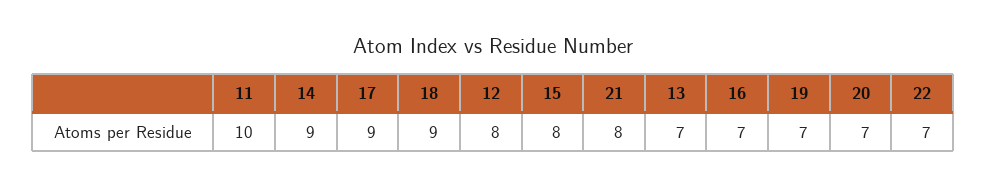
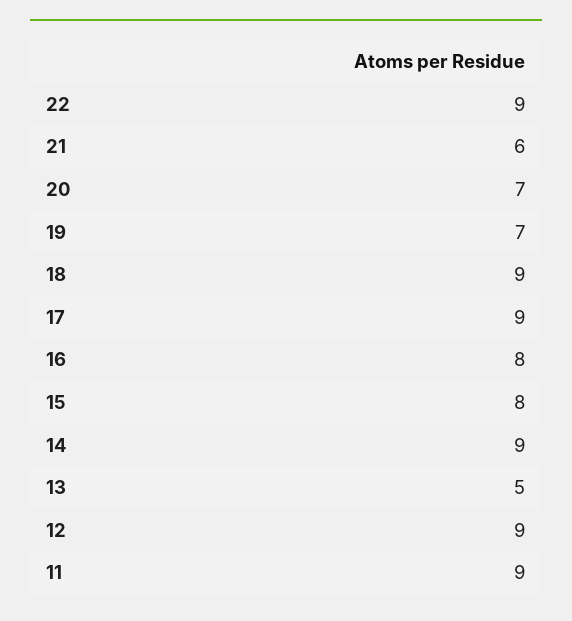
  {
-   "11": 10,
+   "11": 9,
    "14": 9,
    "17": 9,
    "18": 9,
-   "12": 8,
+   "12": 9,
    "15": 8,
-   "21": 8,
+   "21": 6,
-   "13": 7,
+   "13": 5,
-   "16": 7,
+   "16": 8,
    "19": 7,
    "20": 7,
-   "22": 7
+   "22": 9
  }

